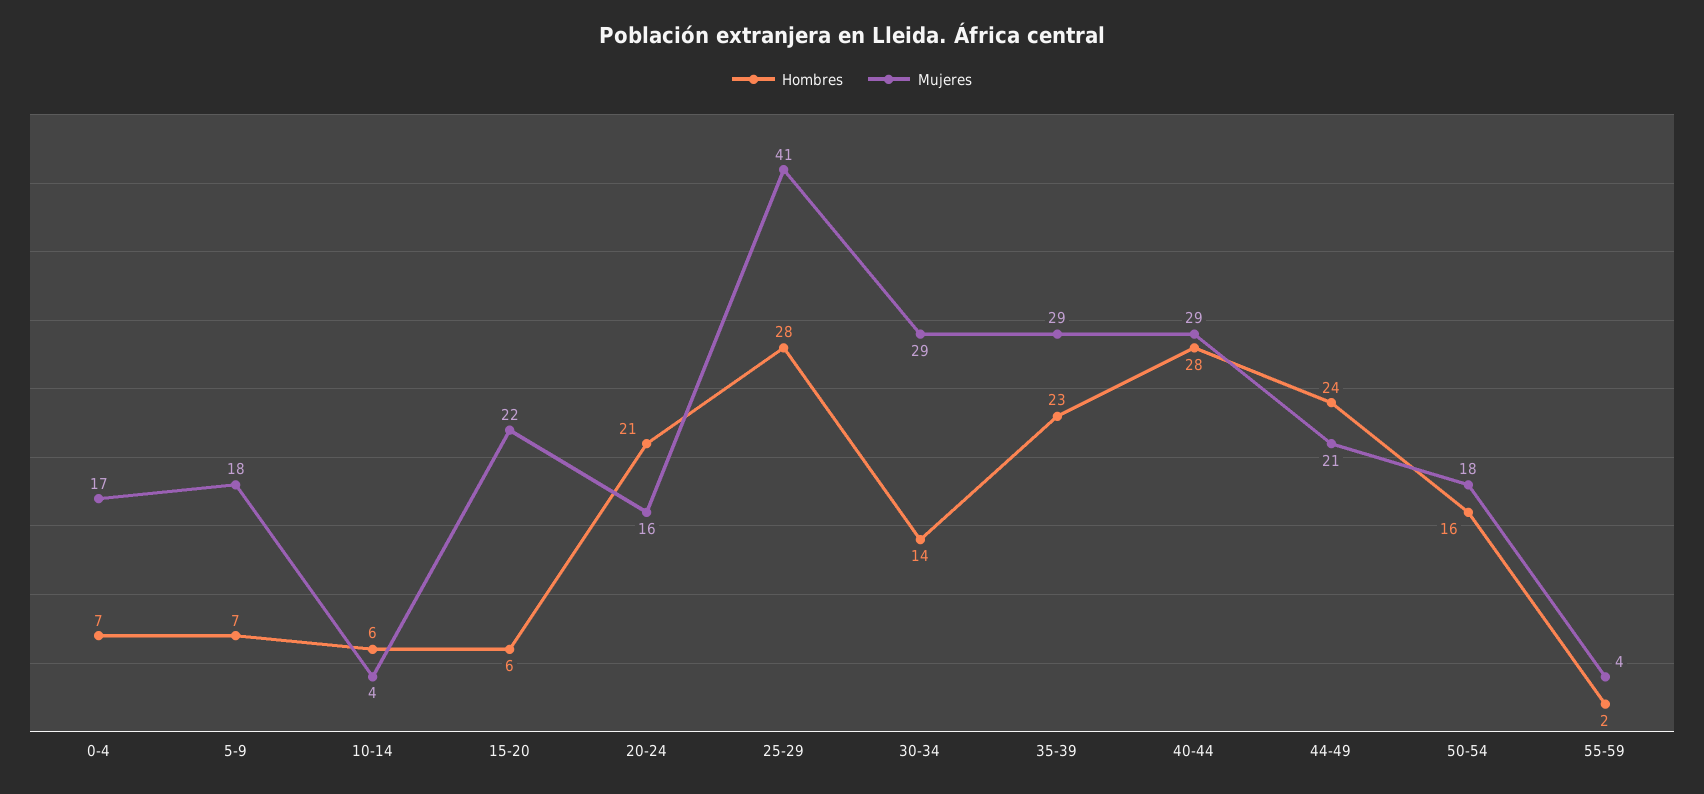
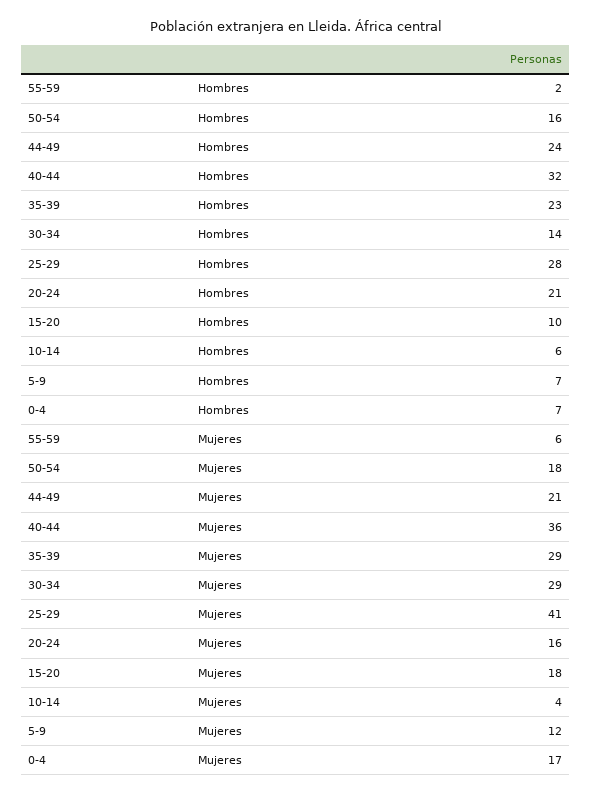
  {
    "Hombres": {
      "0-4": 7,
      "5-9": 7,
      "10-14": 6,
-     "15-20": 6,
+     "15-20": 10,
      "20-24": 21,
      "25-29": 28,
      "30-34": 14,
      "35-39": 23,
-     "40-44": 28,
+     "40-44": 32,
      "44-49": 24,
      "50-54": 16,
      "55-59": 2
    },
    "Mujeres": {
      "0-4": 17,
-     "5-9": 18,
+     "5-9": 12,
      "10-14": 4,
-     "15-20": 22,
+     "15-20": 18,
      "20-24": 16,
      "25-29": 41,
      "30-34": 29,
      "35-39": 29,
-     "40-44": 29,
+     "40-44": 36,
      "44-49": 21,
      "50-54": 18,
-     "55-59": 4
+     "55-59": 6
    }
  }

